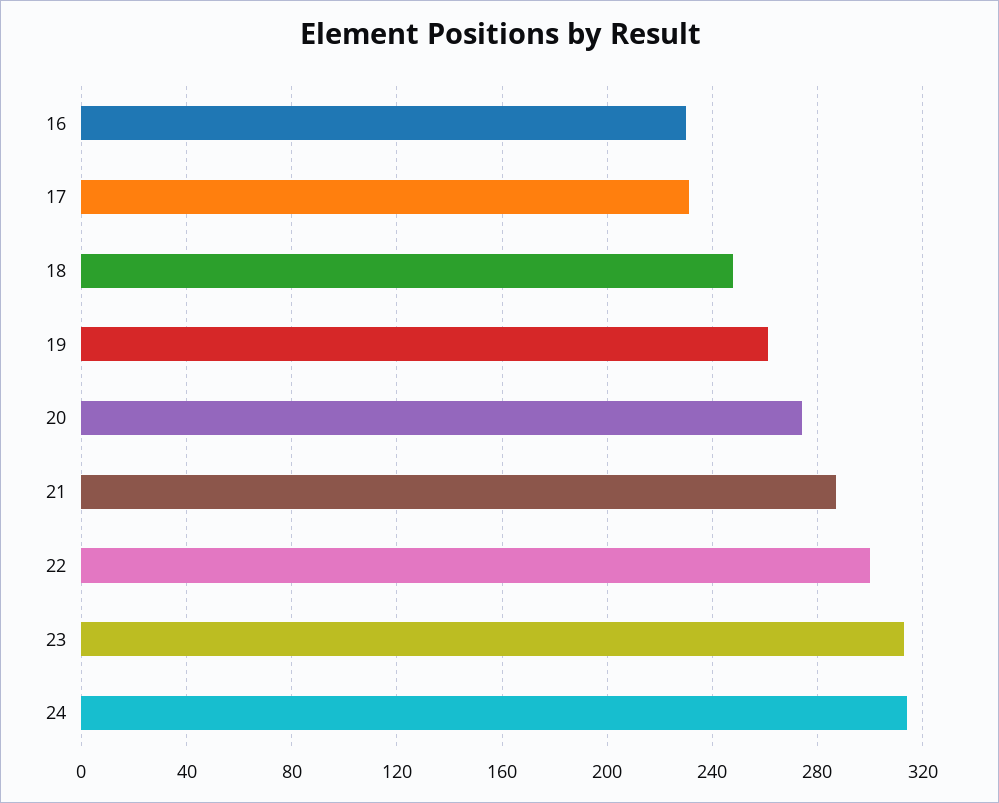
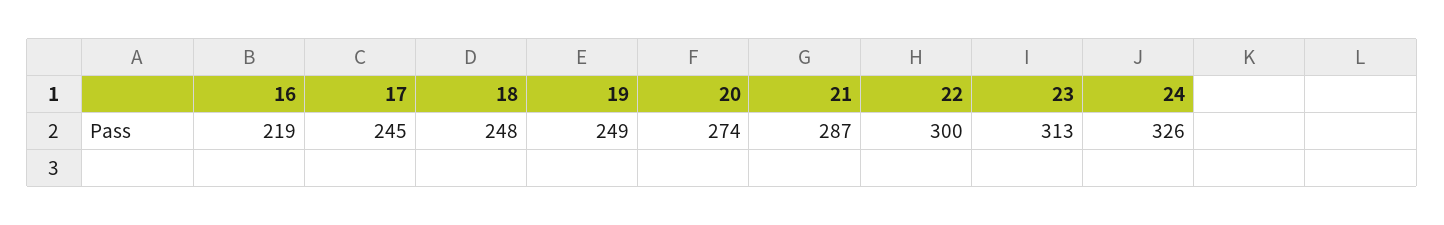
  {
-   "16": 230,
+   "16": 219,
-   "17": 230,
+   "17": 245,
    "18": 248,
-   "19": 260,
+   "19": 249,
    "20": 274,
    "21": 287,
    "22": 300,
    "23": 313,
-   "24": 315
+   "24": 326
  }

